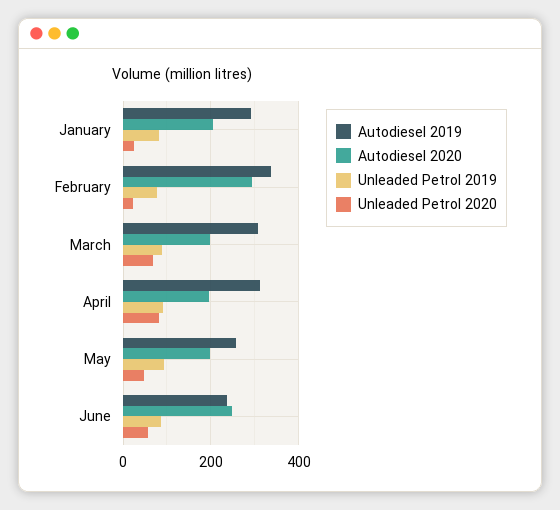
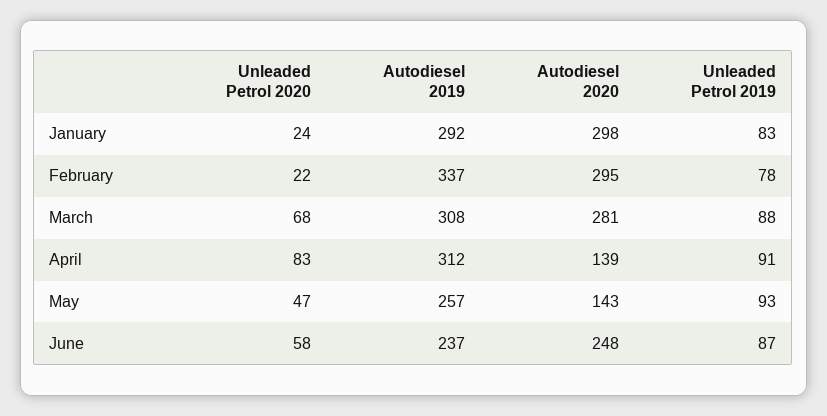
  {
    "Autodiesel 2019": {
      "January": 292,
      "February": 337,
      "March": 308,
      "April": 312,
      "May": 257,
      "June": 237
    },
    "Autodiesel 2020": {
-     "January": 200,
+     "January": 298,
      "February": 295,
-     "March": 200,
+     "March": 281,
-     "April": 200,
+     "April": 139,
-     "May": 200,
+     "May": 143,
      "June": 248
    },
    "Unleaded Petrol 2019": {
      "January": 83,
      "February": 78,
      "March": 88,
      "April": 91,
      "May": 93,
      "June": 87
    },
    "Unleaded Petrol 2020": {
      "January": 24,
      "February": 22,
      "March": 68,
      "April": 83,
      "May": 47,
      "June": 58
    }
  }

